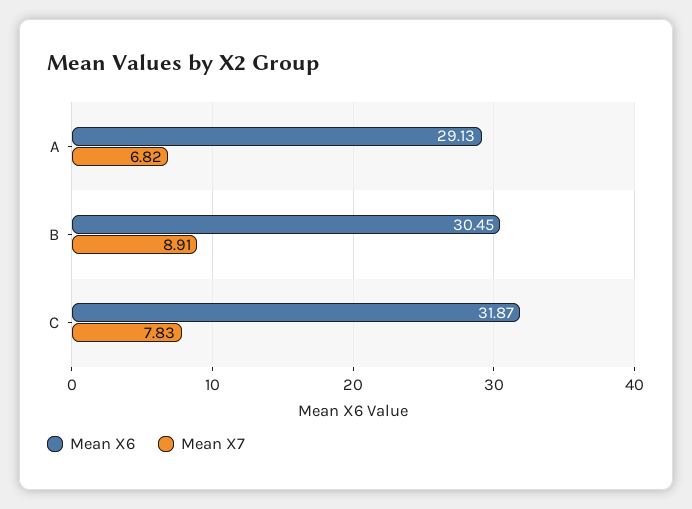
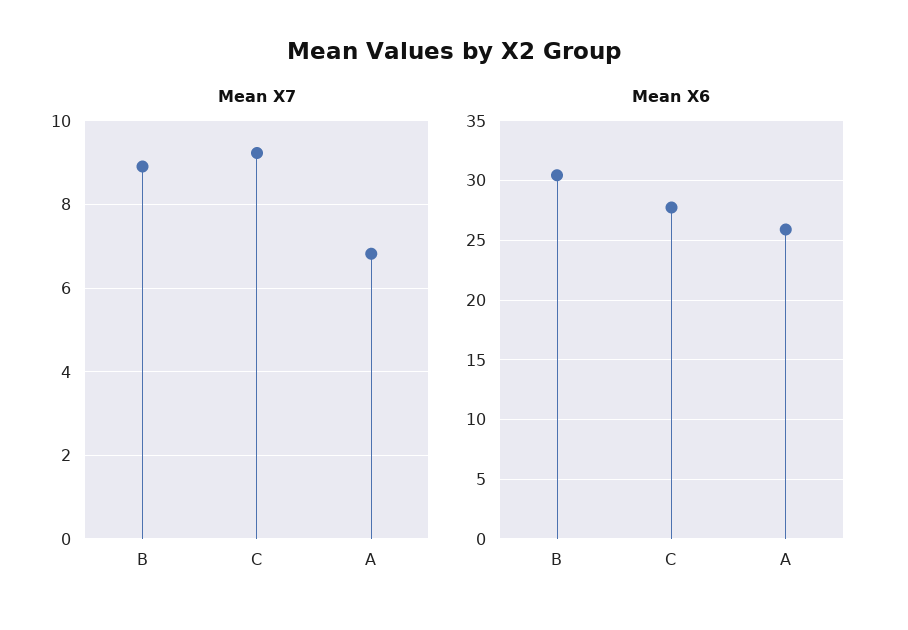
  {
    "Mean X6": {
-     "A": 29.13,
+     "A": 26,
      "B": 30.45,
-     "C": 31.87
+     "C": 28
    },
    "Mean X7": {
      "A": 6.82,
      "B": 8.91,
-     "C": 7.83
+     "C": 9.2
    }
  }

